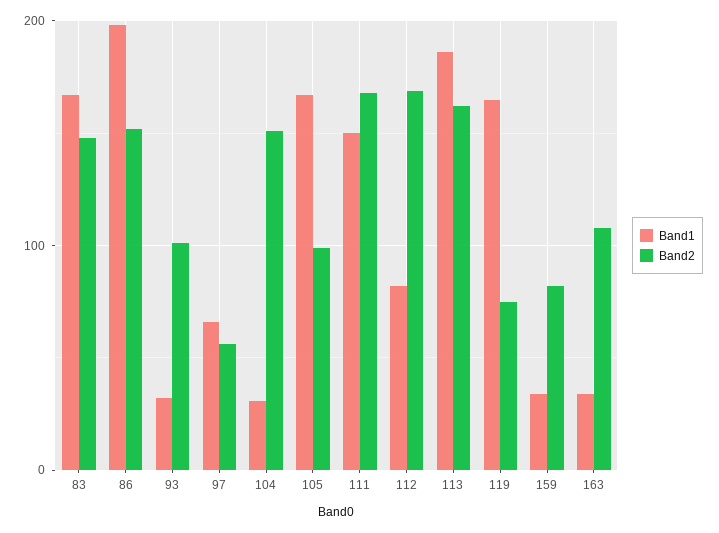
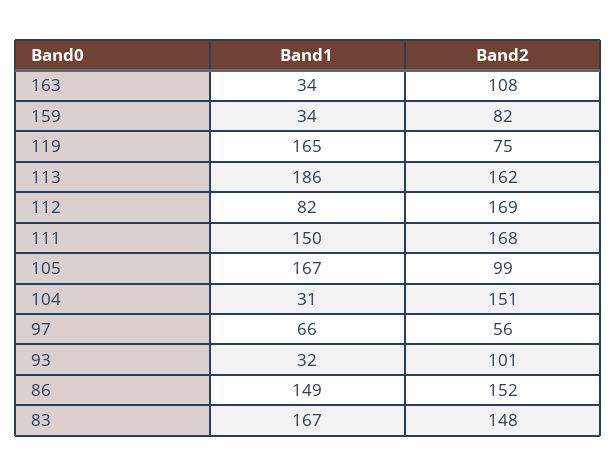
  {
    "Band1": {
      "83": 167,
-     "86": 200,
+     "86": 149,
      "93": 32,
      "97": 66,
      "104": 31,
      "105": 167,
      "111": 150,
      "112": 82,
      "113": 186,
      "119": 165,
      "159": 34,
      "163": 34
    },
    "Band2": {
      "83": 148,
      "86": 152,
      "93": 101,
      "97": 56,
      "104": 151,
      "105": 99,
      "111": 168,
      "112": 169,
      "113": 162,
      "119": 75,
      "159": 82,
      "163": 108
    }
  }

